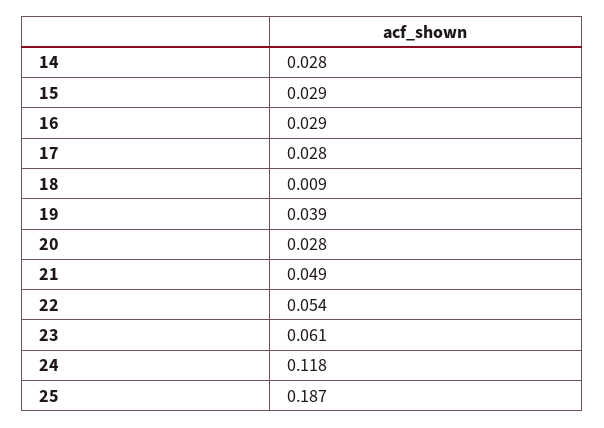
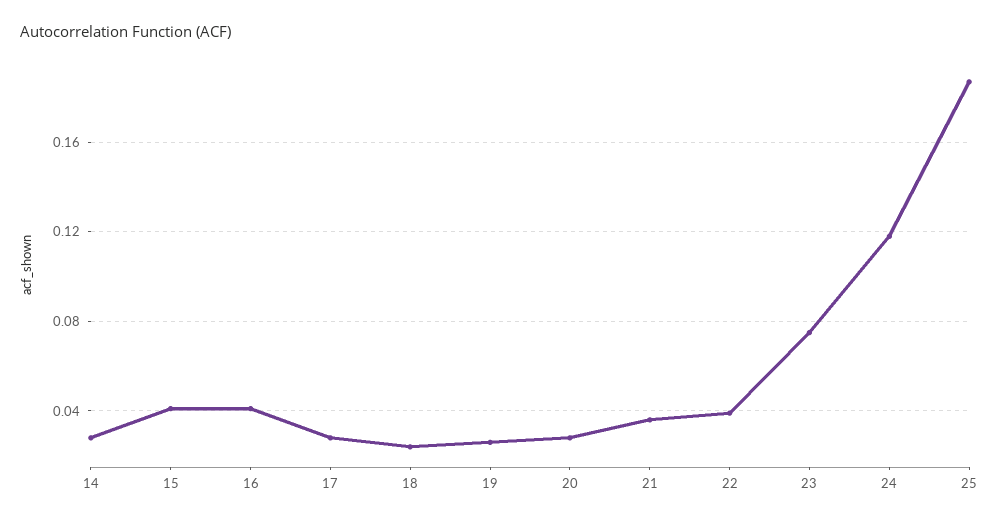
  {
    "14": 0.028,
-   "15": 0.029,
+   "15": 0.04,
-   "16": 0.029,
+   "16": 0.04,
    "17": 0.028,
-   "18": 0.009,
+   "18": 0.025,
-   "19": 0.039,
+   "19": 0.025,
    "20": 0.028,
-   "21": 0.049,
+   "21": 0.035,
-   "22": 0.054,
+   "22": 0.04,
-   "23": 0.061,
+   "23": 0.075,
    "24": 0.118,
    "25": 0.187
  }

